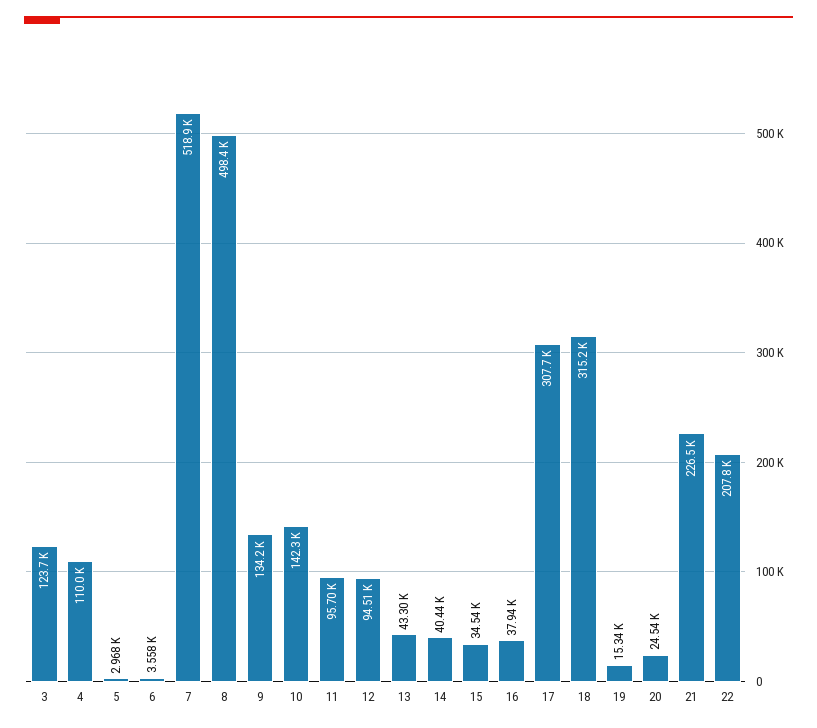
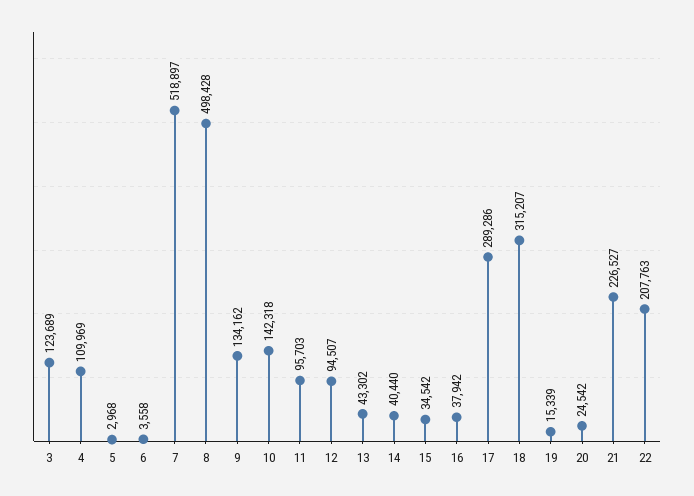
  {
    "3": 123689,
    "4": 109969,
    "5": 2968,
    "6": 3558,
    "7": 518897,
    "8": 498428,
    "9": 134162,
    "10": 142318,
    "11": 95703,
    "12": 94507,
    "13": 43302,
    "14": 40440,
    "15": 34542,
    "16": 37942,
-   "17": 307700,
+   "17": 289286,
    "18": 315207,
    "19": 15339,
    "20": 24542,
    "21": 226527,
    "22": 207763
  }

